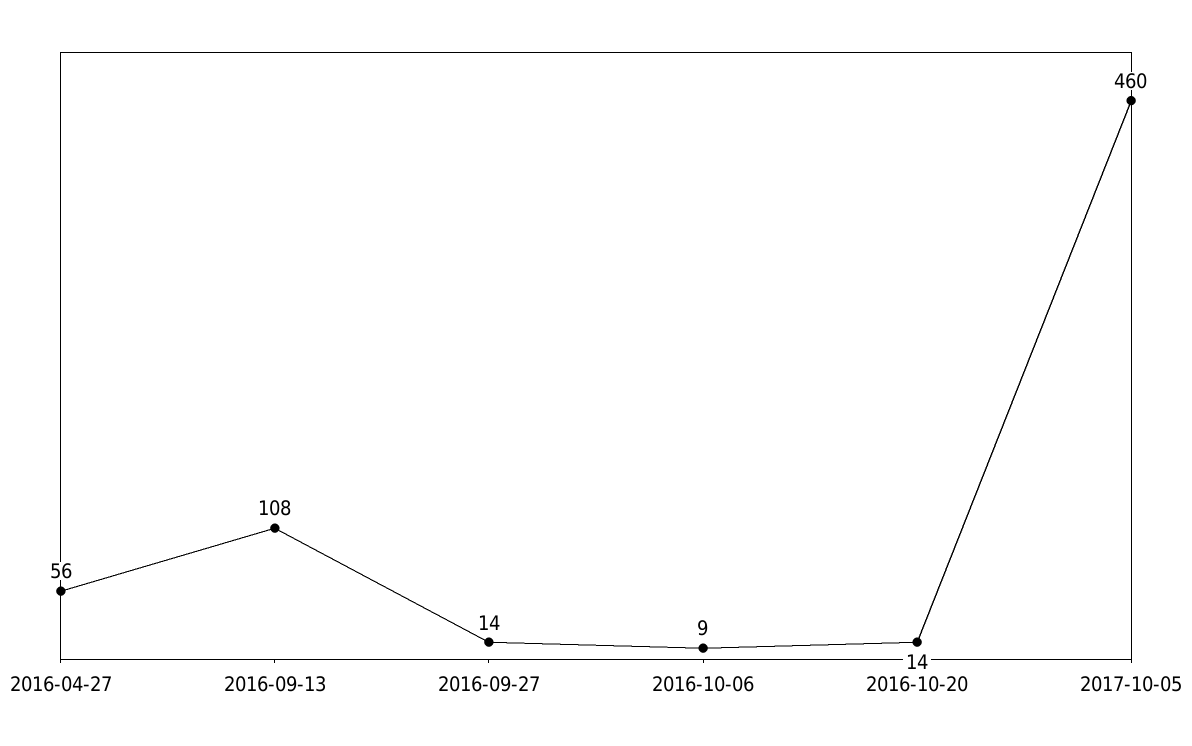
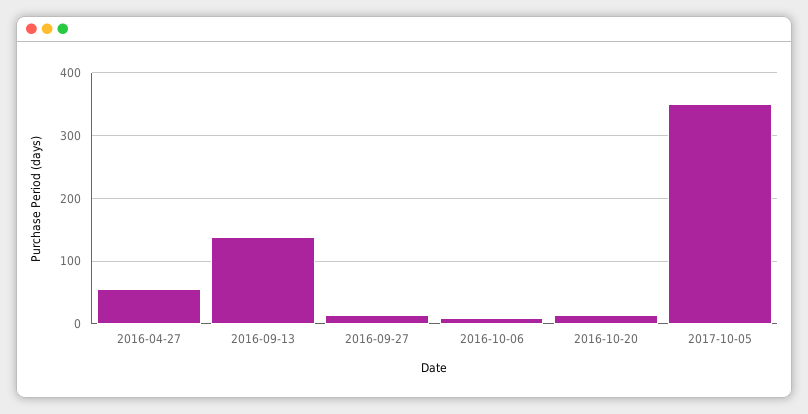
  {
    "2016-04-27": 56,
-   "2016-09-13": 108,
+   "2016-09-13": 140,
    "2016-09-27": 14,
    "2016-10-06": 9,
    "2016-10-20": 14,
-   "2017-10-05": 460
+   "2017-10-05": 350
  }

